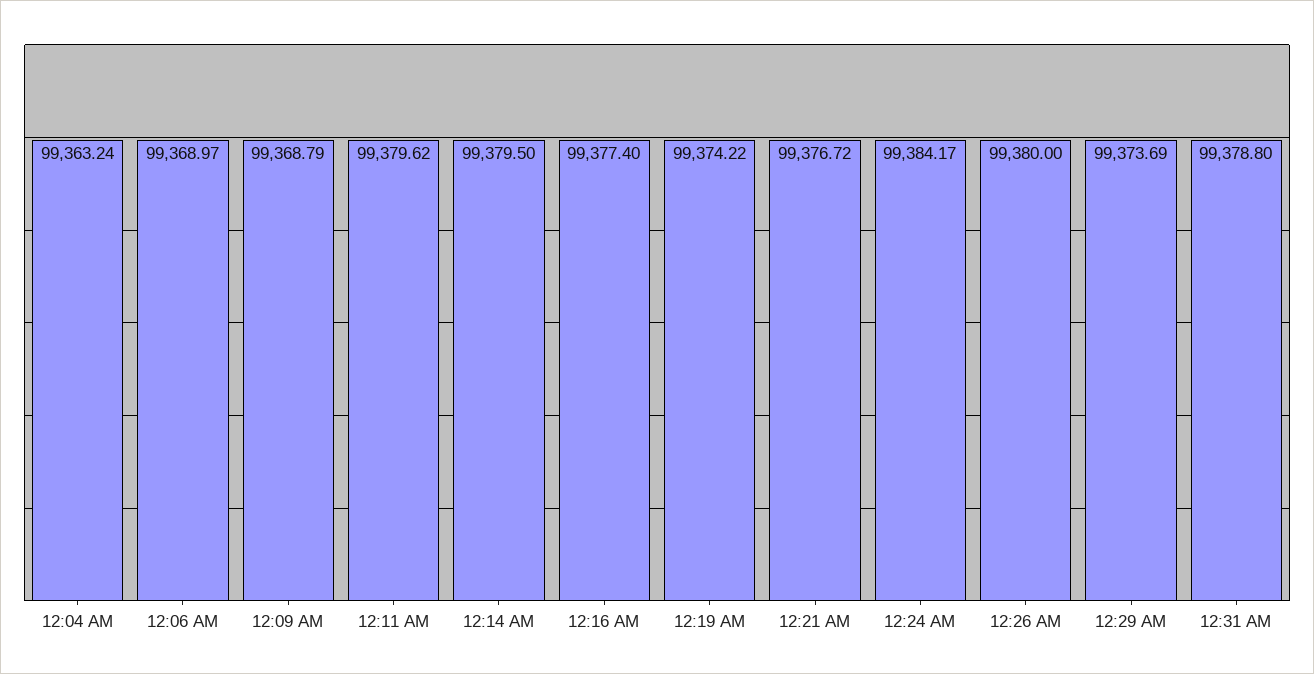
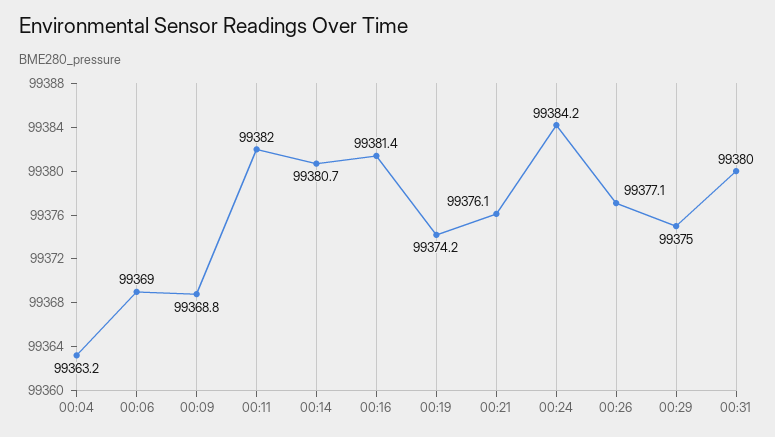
  {
    "12:04 AM": 99363.24,
    "12:06 AM": 99368.97,
    "12:09 AM": 99368.79,
-   "12:11 AM": 99379.62,
+   "12:11 AM": 99382,
-   "12:14 AM": 99379.5,
+   "12:14 AM": 99380.7,
-   "12:16 AM": 99377.4,
+   "12:16 AM": 99381.4,
    "12:19 AM": 99374.22,
-   "12:21 AM": 99376.72,
+   "12:21 AM": 99376.1,
    "12:24 AM": 99384.17,
-   "12:26 AM": 99380,
+   "12:26 AM": 99377.1,
-   "12:29 AM": 99373.69,
+   "12:29 AM": 99375,
-   "12:31 AM": 99378.8
+   "12:31 AM": 99380
  }

